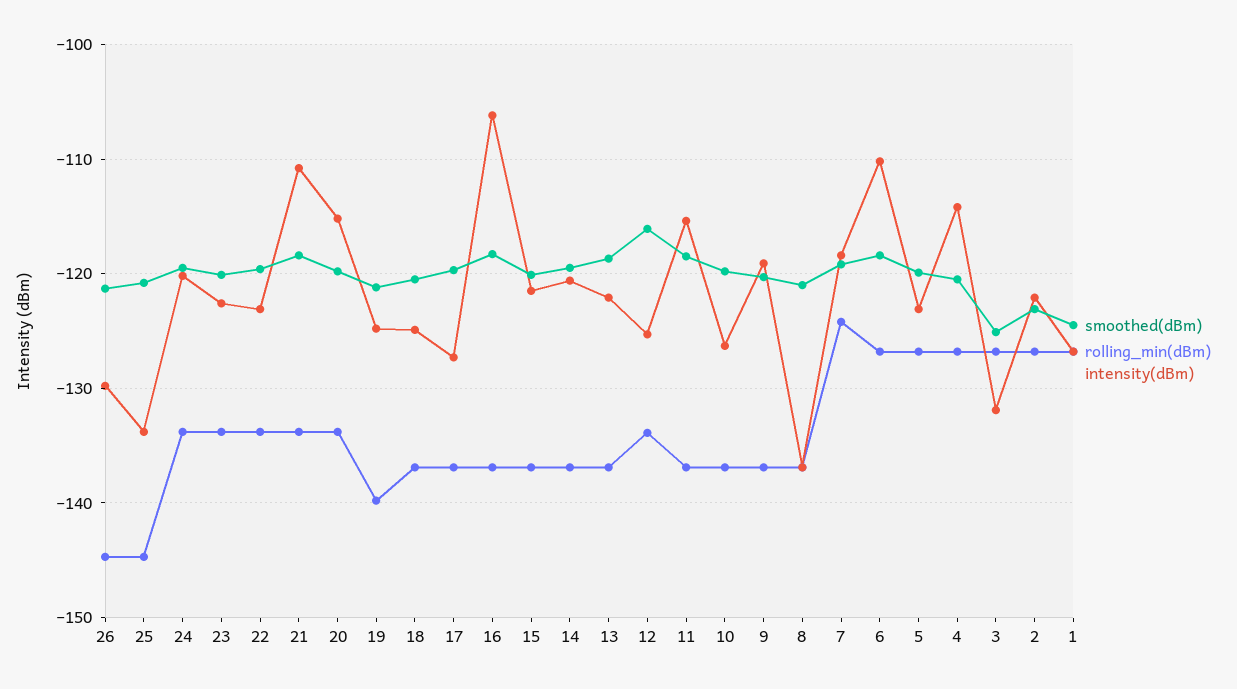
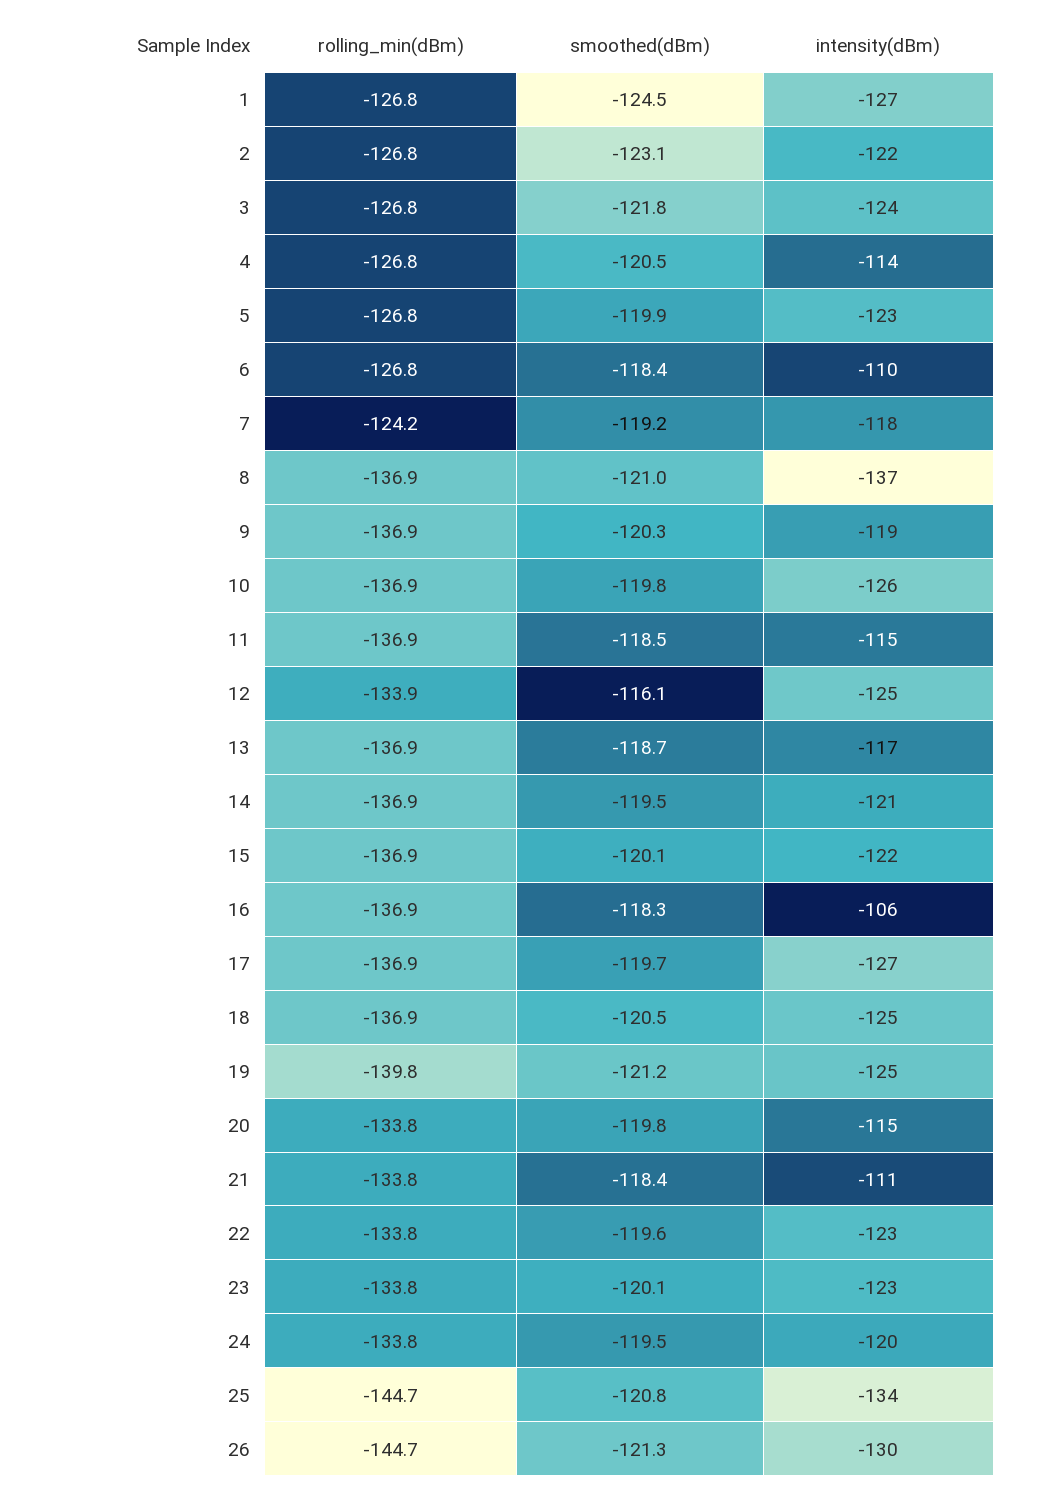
  {
    "smoothed(dBm)": {
      "26": -121.3,
      "25": -120.8,
      "24": -119.5,
      "23": -120.1,
      "22": -119.6,
      "21": -118.4,
      "20": -119.8,
      "19": -121.2,
      "18": -120.5,
      "17": -119.7,
      "16": -118.3,
      "15": -120.1,
      "14": -119.5,
      "13": -118.7,
      "12": -116.1,
      "11": -118.5,
      "10": -119.8,
      "9": -120.3,
      "8": -121,
      "7": -119.2,
      "6": -118.4,
      "5": -119.9,
      "4": -120.5,
-     "3": -125,
+     "3": -121.8,
      "2": -123.1,
      "1": -124.5
    },
    "rolling_min(dBm)": {
      "26": -144.7,
      "25": -144.7,
      "24": -133.8,
      "23": -133.8,
      "22": -133.8,
      "21": -133.8,
      "20": -133.8,
      "19": -139.8,
      "18": -136.9,
      "17": -136.9,
      "16": -136.9,
      "15": -136.9,
      "14": -136.9,
      "13": -136.9,
      "12": -133.9,
      "11": -136.9,
      "10": -136.9,
      "9": -136.9,
      "8": -136.9,
      "7": -124.2,
      "6": -126.8,
      "5": -126.8,
      "4": -126.8,
      "3": -126.8,
      "2": -126.8,
      "1": -126.8
    },
    "intensity(dBm)": {
      "26": -130,
      "25": -134,
      "24": -120,
      "23": -123,
      "22": -123,
      "21": -111,
      "20": -115,
      "19": -125,
      "18": -125,
      "17": -127,
      "16": -106,
      "15": -122,
      "14": -121,
-     "13": -122,
+     "13": -117,
      "12": -125,
      "11": -115,
      "10": -126,
      "9": -119,
      "8": -137,
      "7": -118,
      "6": -110,
      "5": -123,
      "4": -114,
-     "3": -132,
+     "3": -124,
      "2": -122,
      "1": -127
    }
  }

